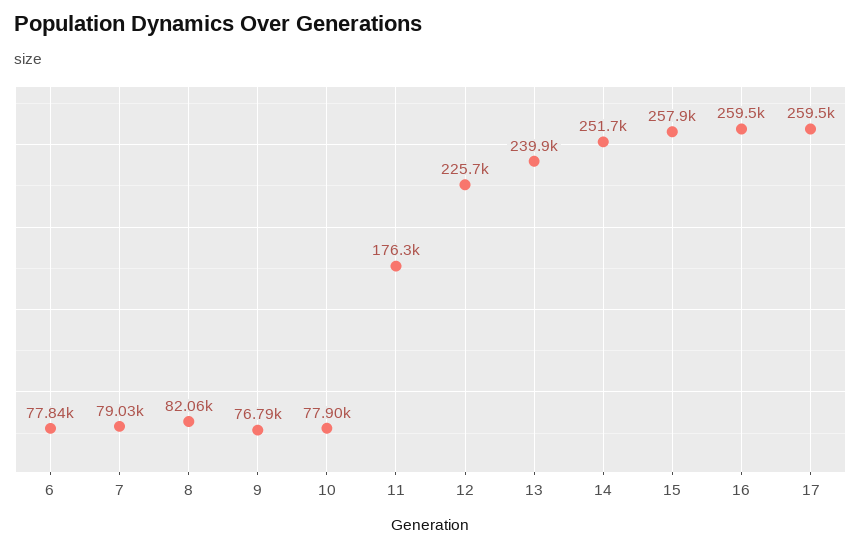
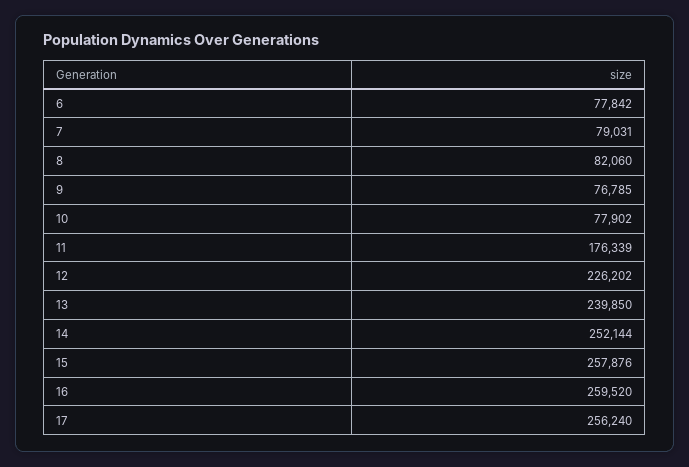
  {
    "6": 77842,
    "7": 79031,
    "8": 82060,
    "9": 76785,
    "10": 77902,
    "11": 176339,
-   "12": 225700,
+   "12": 226202,
    "13": 239850,
-   "14": 251700,
+   "14": 252144,
    "15": 257876,
    "16": 259520,
-   "17": 259500
+   "17": 256240
  }

